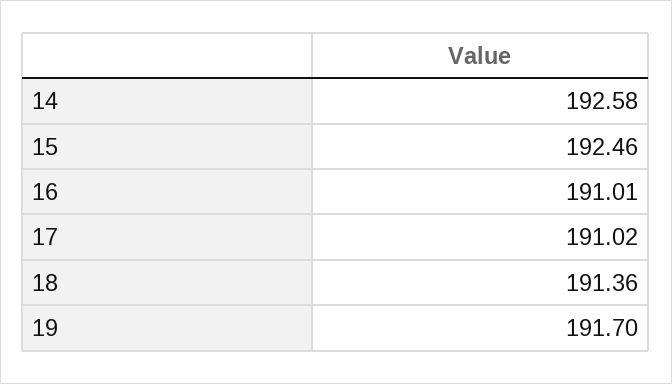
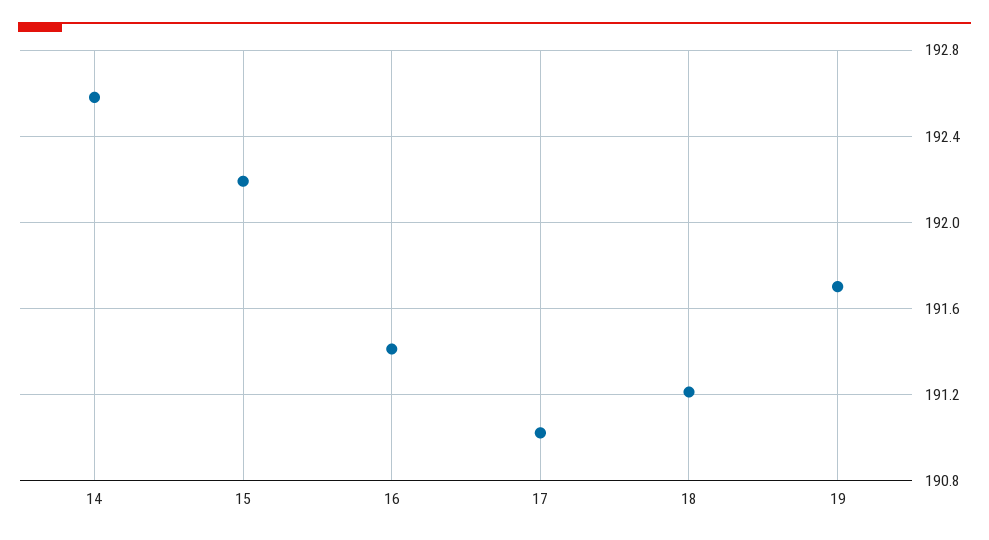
  {
    "14": 192.58,
-   "15": 192.46,
+   "15": 192.2,
-   "16": 191.01,
+   "16": 191.4,
    "17": 191.02,
-   "18": 191.36,
+   "18": 191.2,
    "19": 191.7
  }

